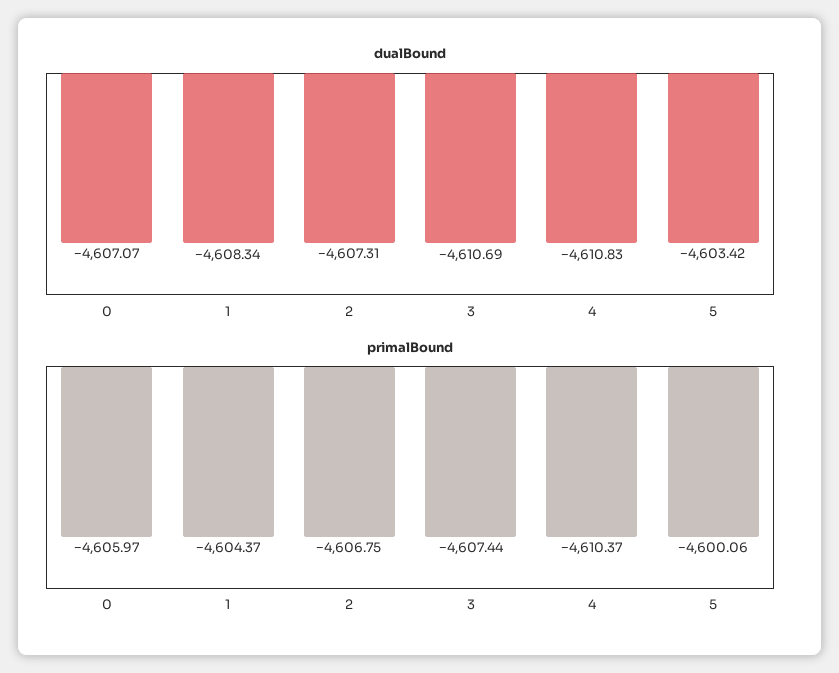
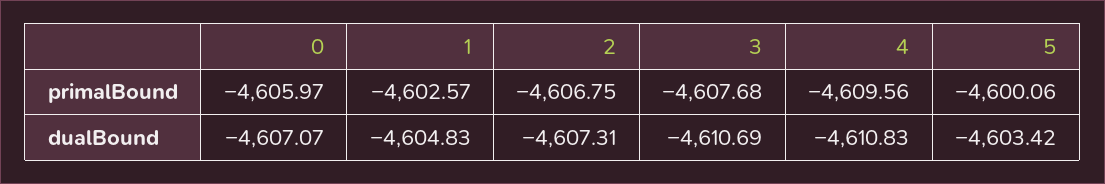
  {
    "dualBound": {
      "0": -4607.07,
-     "1": -4608.34,
+     "1": -4604.83,
      "2": -4607.31,
      "3": -4610.69,
      "4": -4610.83,
      "5": -4603.42
    },
    "primalBound": {
      "0": -4605.97,
-     "1": -4604.37,
+     "1": -4602.57,
      "2": -4606.75,
-     "3": -4607.44,
+     "3": -4607.68,
-     "4": -4610.37,
+     "4": -4609.56,
      "5": -4600.06
    }
  }

